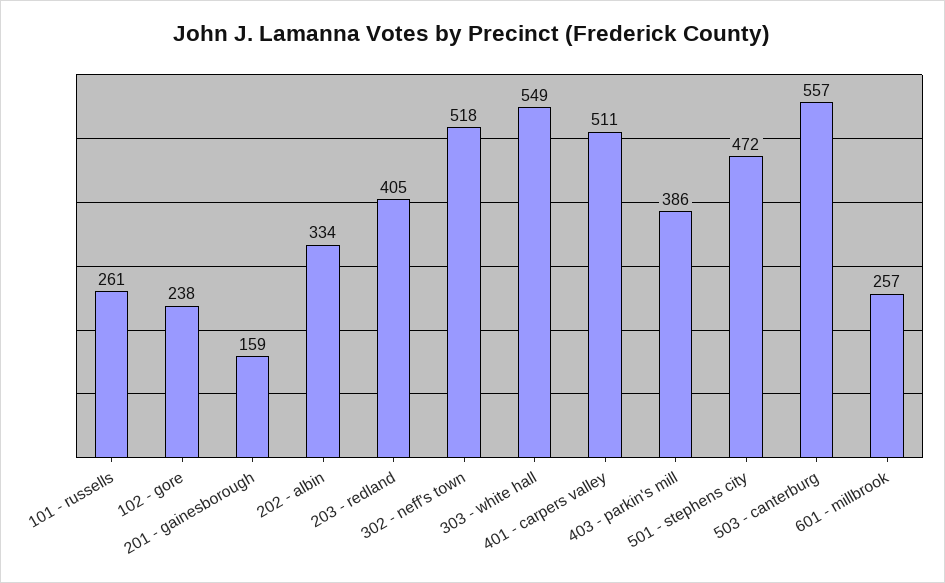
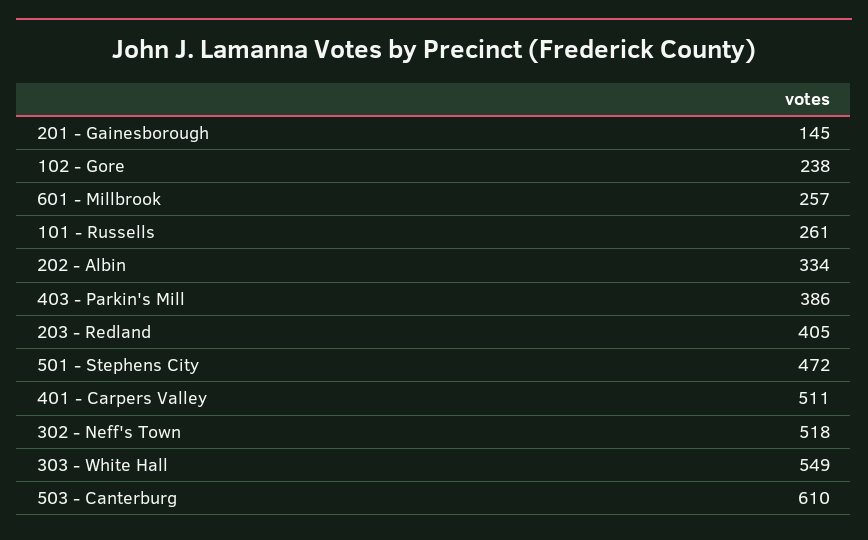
  {
    "101 - russells": 261,
    "102 - gore": 238,
-   "201 - gainesborough": 159,
+   "201 - gainesborough": 145,
    "202 - albin": 334,
    "203 - redland": 405,
    "302 - neff's town": 518,
    "303 - white hall": 549,
    "401 - carpers valley": 511,
    "403 - parkin's mill": 386,
    "501 - stephens city": 472,
-   "503 - canterburg": 557,
+   "503 - canterburg": 610,
    "601 - millbrook": 257
  }

